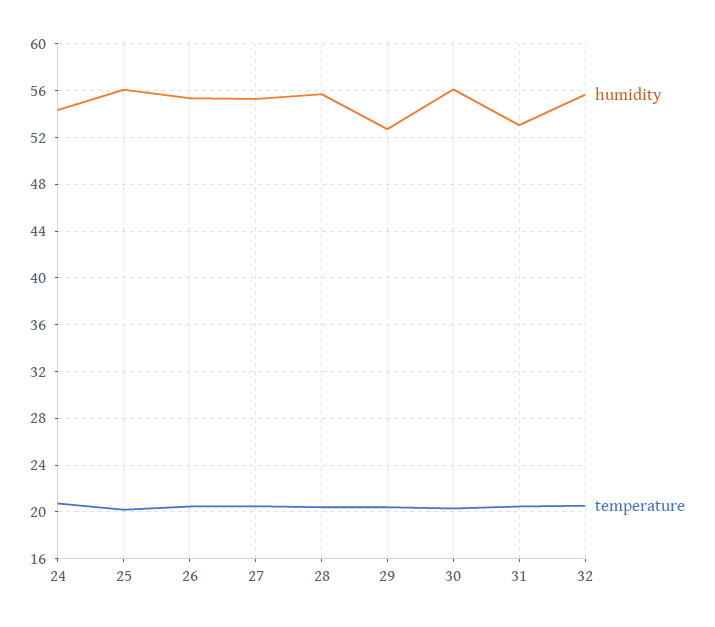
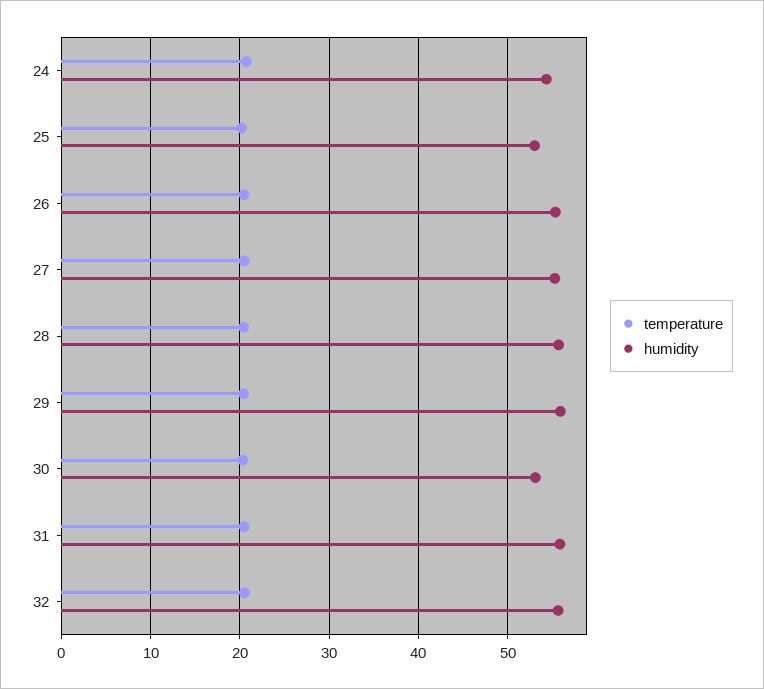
  {
    "humidity": {
      "24": 54,
-     "25": 56,
+     "25": 53,
      "26": 55,
      "27": 55,
      "28": 56,
-     "29": 53,
+     "29": 56,
-     "30": 56,
+     "30": 53,
-     "31": 53,
+     "31": 56,
      "32": 56
    },
    "temperature": {
      "24": 21,
      "25": 20,
      "26": 20,
      "27": 20,
      "28": 20,
      "29": 20,
      "30": 20,
      "31": 20,
      "32": 21
    }
  }

